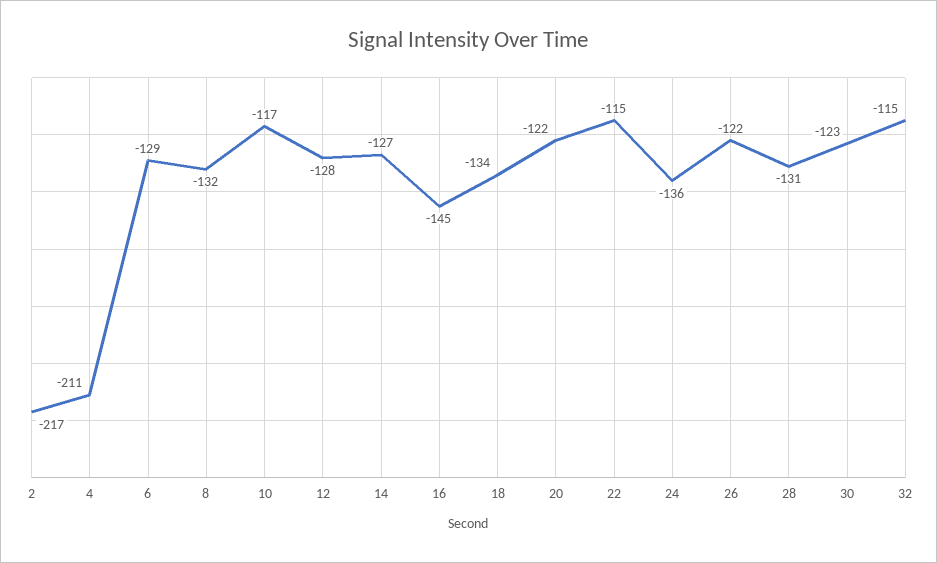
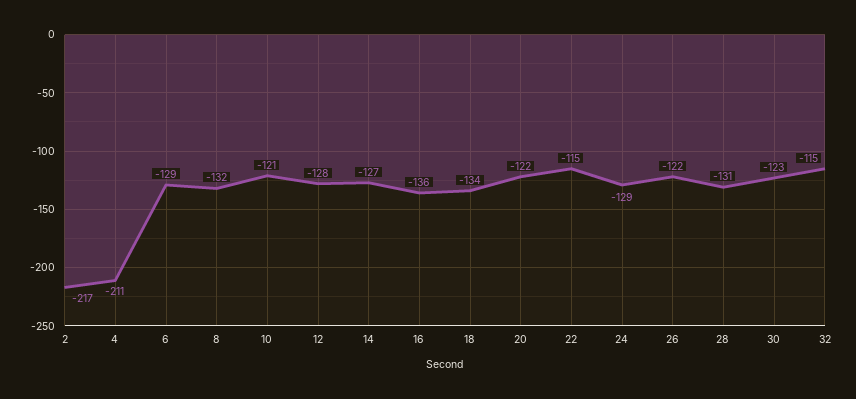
  {
    "2": -217,
    "4": -211,
    "6": -129,
    "8": -132,
-   "10": -117,
+   "10": -121,
    "12": -128,
    "14": -127,
-   "16": -145,
+   "16": -136,
    "18": -134,
    "20": -122,
    "22": -115,
-   "24": -136,
+   "24": -129,
    "26": -122,
    "28": -131,
    "30": -123,
    "32": -115
  }

